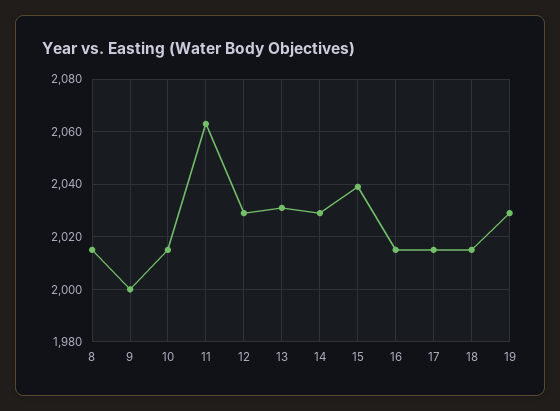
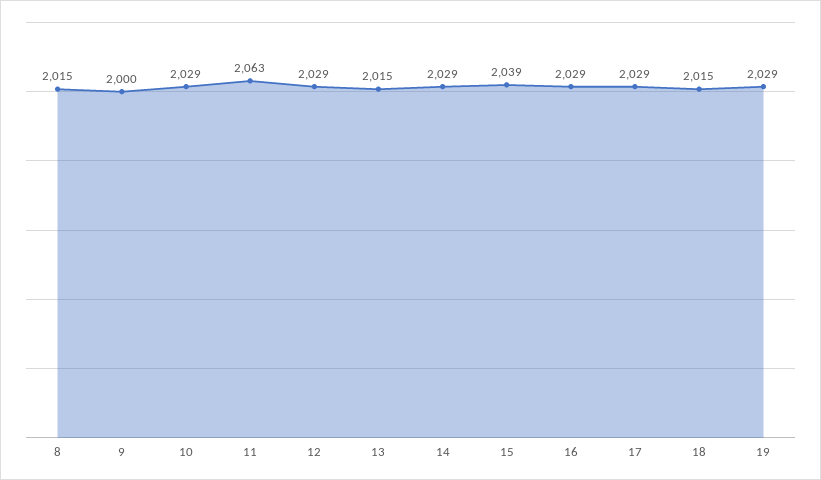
  {
    "8": 2015,
    "9": 2000,
-   "10": 2015,
+   "10": 2029,
    "11": 2063,
    "12": 2029,
-   "13": 2030,
+   "13": 2015,
    "14": 2029,
    "15": 2039,
-   "16": 2015,
+   "16": 2029,
-   "17": 2015,
+   "17": 2029,
    "18": 2015,
    "19": 2029
  }

